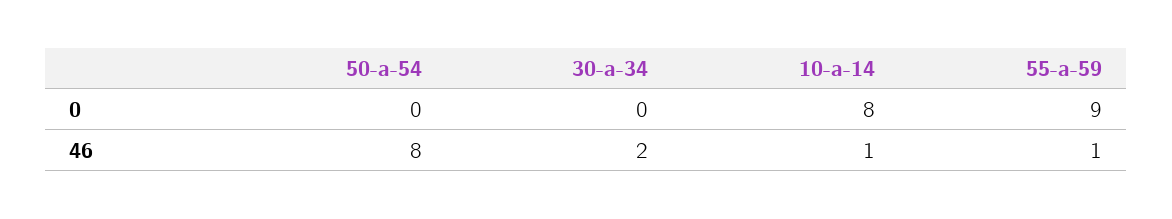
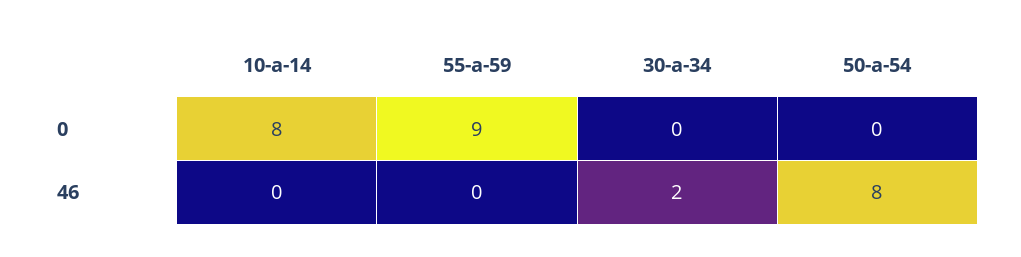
  {
    "50-a-54": {
      "0": 0,
      "46": 8
    },
    "30-a-34": {
      "0": 0,
      "46": 2
    },
    "10-a-14": {
      "0": 8,
-     "46": 1
+     "46": 0
    },
    "55-a-59": {
      "0": 9,
-     "46": 1
+     "46": 0
    }
  }

